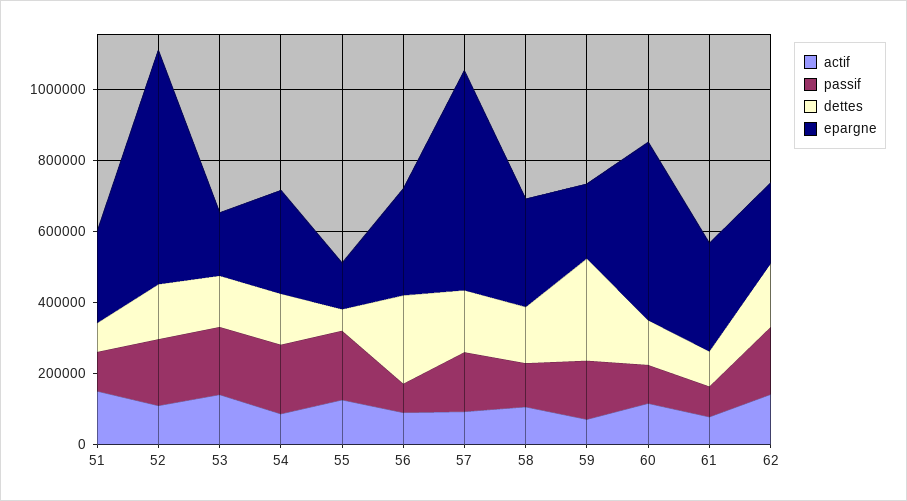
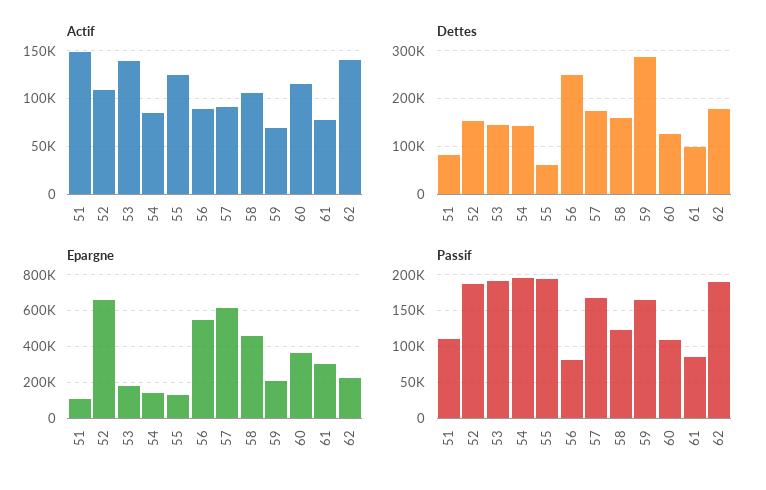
  {
    "actif": {
      "51": 150000,
      "52": 110000,
      "53": 140000,
      "54": 90000,
      "55": 130000,
      "56": 90000,
      "57": 90000,
      "58": 110000,
      "59": 70000,
      "60": 120000,
      "61": 80000,
      "62": 140000
    },
    "passif": {
      "51": 110000,
      "52": 190000,
      "53": 190000,
      "54": 200000,
      "55": 190000,
      "56": 80000,
      "57": 170000,
      "58": 120000,
      "59": 170000,
      "60": 110000,
      "61": 90000,
      "62": 190000
    },
    "dettes": {
      "51": 80000,
      "52": 160000,
      "53": 140000,
      "54": 140000,
      "55": 60000,
      "56": 240000,
      "57": 180000,
      "58": 160000,
      "59": 280000,
      "60": 120000,
      "61": 100000,
      "62": 180000
    },
    "epargne": {
-     "51": 250000,
+     "51": 100000,
      "52": 650000,
      "53": 200000,
-     "54": 300000,
+     "54": 150000,
      "55": 150000,
-     "56": 300000,
+     "56": 550000,
      "57": 600000,
-     "58": 300000,
+     "58": 450000,
      "59": 200000,
-     "60": 500000,
+     "60": 350000,
      "61": 300000,
      "62": 250000
    }
  }

